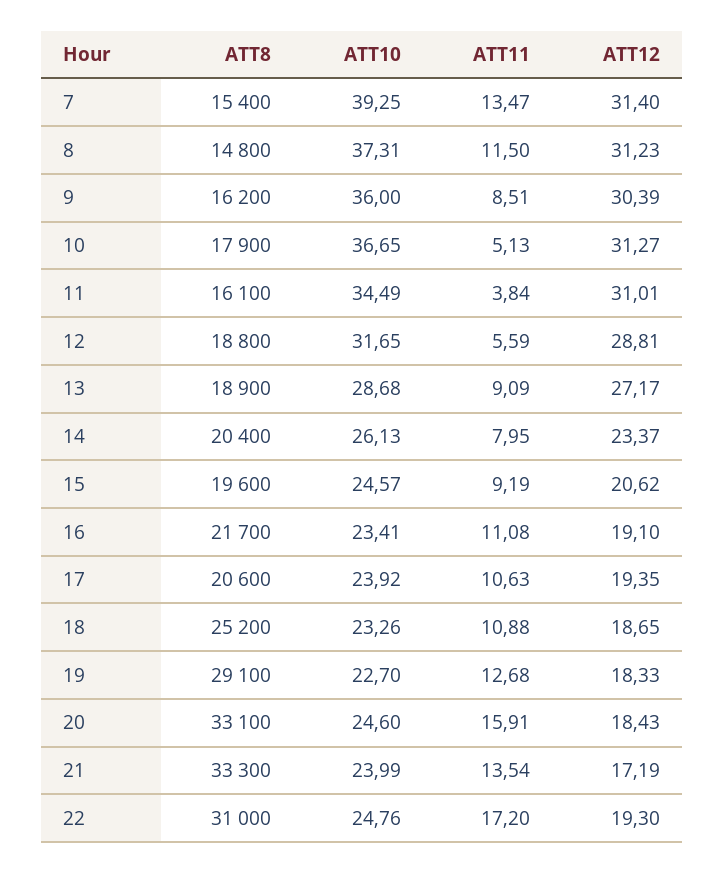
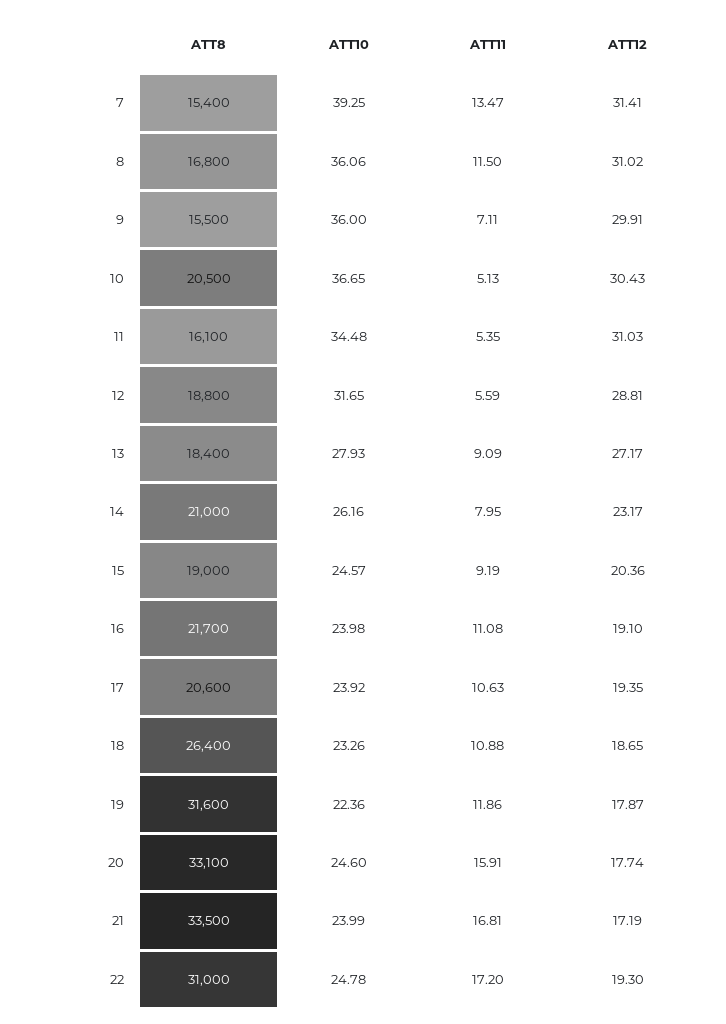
  {
    "ATT8": {
      "7": 15400,
-     "8": 14800,
+     "8": 16800,
-     "9": 16200,
+     "9": 15500,
-     "10": 17900,
+     "10": 20500,
      "11": 16100,
      "12": 18800,
-     "13": 18900,
+     "13": 18400,
-     "14": 20400,
+     "14": 21000,
-     "15": 19600,
+     "15": 19000,
      "16": 21700,
      "17": 20600,
-     "18": 25200,
+     "18": 26400,
-     "19": 29100,
+     "19": 31600,
      "20": 33100,
-     "21": 33300,
+     "21": 33500,
      "22": 31000
    },
    "ATT10": {
      "7": 39.25,
-     "8": 37.31,
+     "8": 36.06,
      "9": 36,
      "10": 36.65,
-     "11": 34.49,
+     "11": 34.48,
      "12": 31.65,
-     "13": 28.68,
+     "13": 27.93,
-     "14": 26.13,
+     "14": 26.16,
      "15": 24.57,
-     "16": 23.41,
+     "16": 23.98,
      "17": 23.92,
      "18": 23.26,
-     "19": 22.7,
+     "19": 22.36,
      "20": 24.6,
      "21": 23.99,
-     "22": 24.76
+     "22": 24.78
    },
    "ATT11": {
      "7": 13.47,
      "8": 11.5,
-     "9": 8.51,
+     "9": 7.11,
      "10": 5.13,
-     "11": 3.84,
+     "11": 5.35,
      "12": 5.59,
      "13": 9.09,
      "14": 7.95,
      "15": 9.19,
      "16": 11.08,
      "17": 10.63,
      "18": 10.88,
-     "19": 12.68,
+     "19": 11.86,
      "20": 15.91,
-     "21": 13.54,
+     "21": 16.81,
      "22": 17.2
    },
    "ATT12": {
-     "7": 31.4,
+     "7": 31.41,
-     "8": 31.23,
+     "8": 31.02,
-     "9": 30.39,
+     "9": 29.91,
-     "10": 31.27,
+     "10": 30.43,
-     "11": 31.01,
+     "11": 31.03,
      "12": 28.81,
      "13": 27.17,
-     "14": 23.37,
+     "14": 23.17,
-     "15": 20.62,
+     "15": 20.36,
      "16": 19.1,
      "17": 19.35,
      "18": 18.65,
-     "19": 18.33,
+     "19": 17.87,
-     "20": 18.43,
+     "20": 17.74,
      "21": 17.19,
      "22": 19.3
    }
  }

